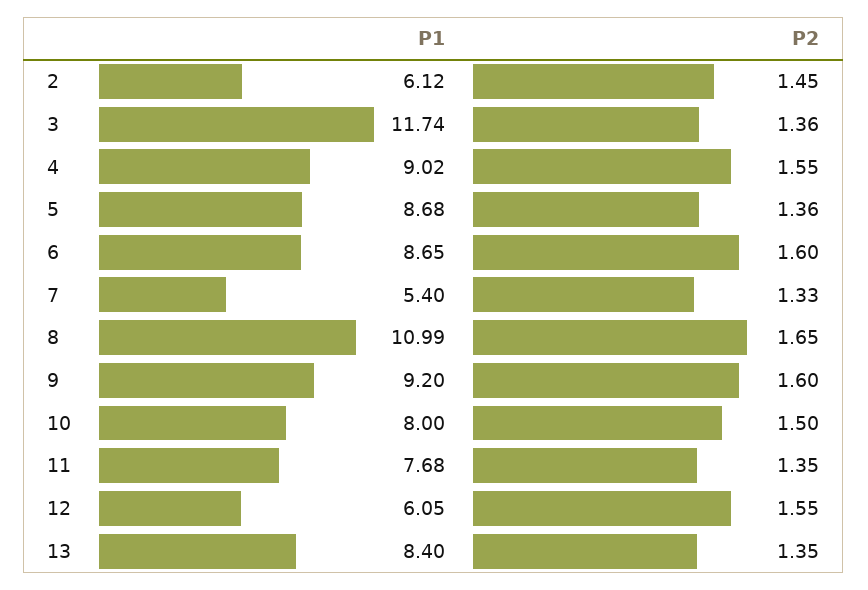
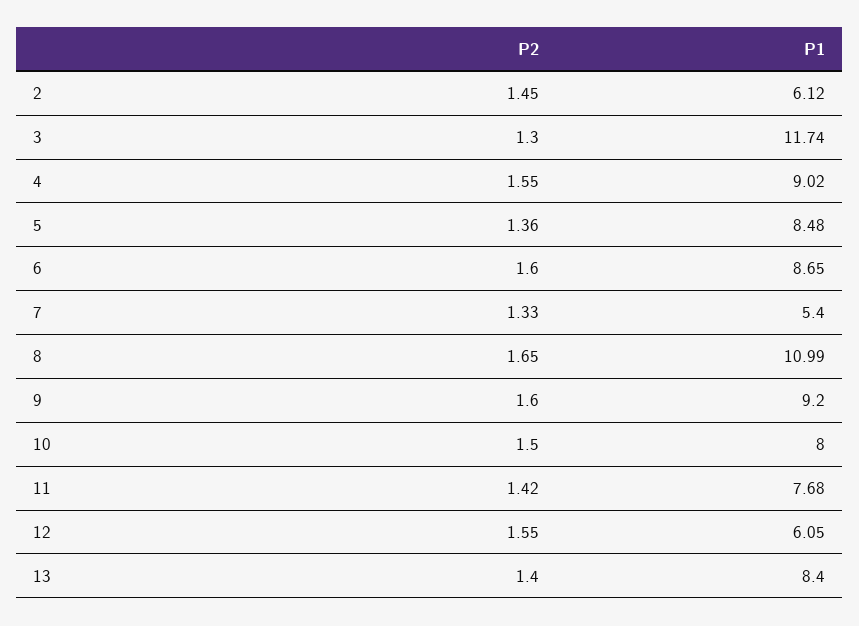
  {
    "P1": {
      "2": 6.12,
      "3": 11.74,
      "4": 9.02,
-     "5": 8.68,
+     "5": 8.48,
      "6": 8.65,
      "7": 5.4,
      "8": 10.99,
      "9": 9.2,
      "10": 8,
      "11": 7.68,
      "12": 6.05,
      "13": 8.4
    },
    "P2": {
      "2": 1.45,
-     "3": 1.36,
+     "3": 1.3,
      "4": 1.55,
      "5": 1.36,
      "6": 1.6,
      "7": 1.33,
      "8": 1.65,
      "9": 1.6,
      "10": 1.5,
-     "11": 1.35,
+     "11": 1.42,
      "12": 1.55,
-     "13": 1.35
+     "13": 1.4
    }
  }

